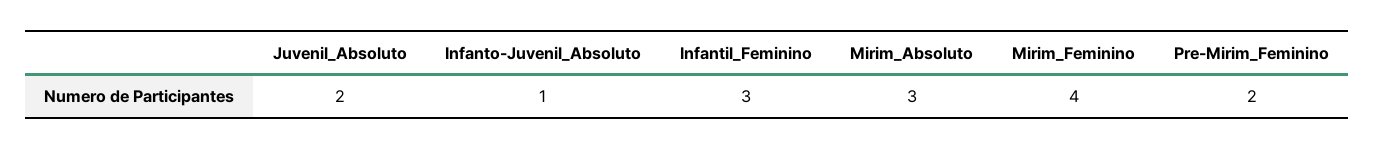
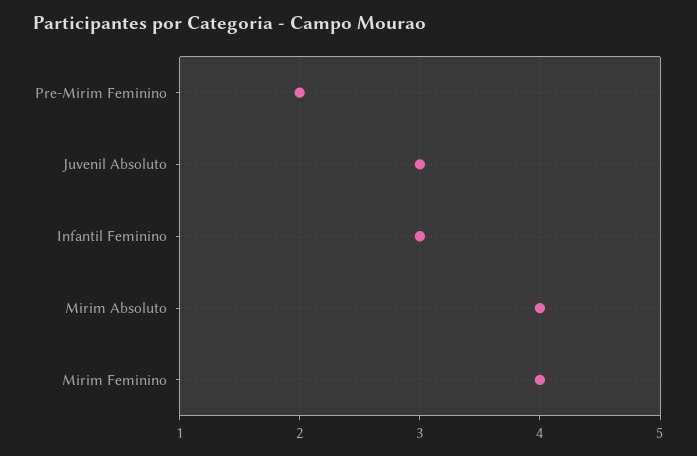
  {
-   "Juvenil_Absoluto": 2,
+   "Juvenil_Absoluto": 3,
-   "Infanto-Juvenil_Absoluto": 1,
    "Infantil_Feminino": 3,
-   "Mirim_Absoluto": 3,
+   "Mirim_Absoluto": 4,
    "Mirim_Feminino": 4,
    "Pre-Mirim_Feminino": 2
  }

